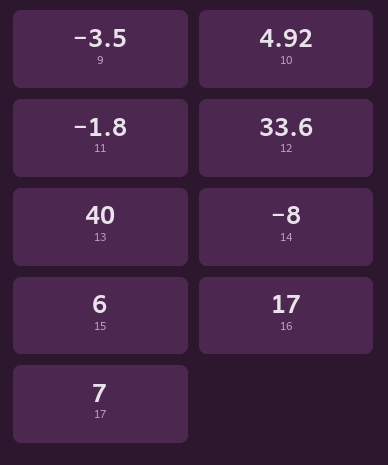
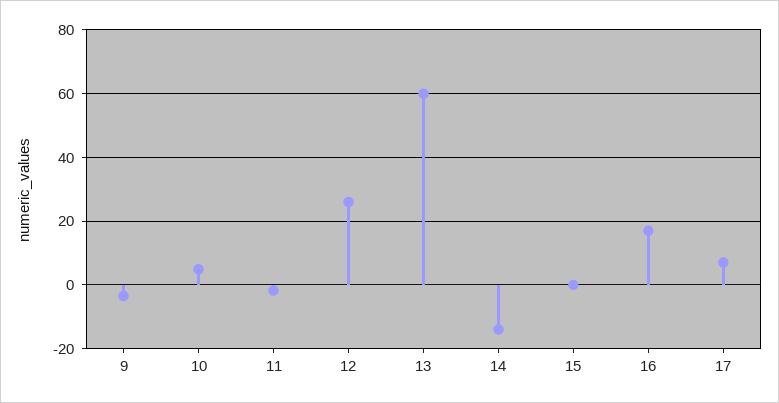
  {
    "9": -3.5,
    "10": 4.92,
    "11": -1.8,
-   "12": 33.6,
+   "12": 26,
-   "13": 40,
+   "13": 60,
-   "14": -8,
+   "14": -14,
-   "15": 6,
+   "15": 0,
    "16": 17,
    "17": 7
  }

